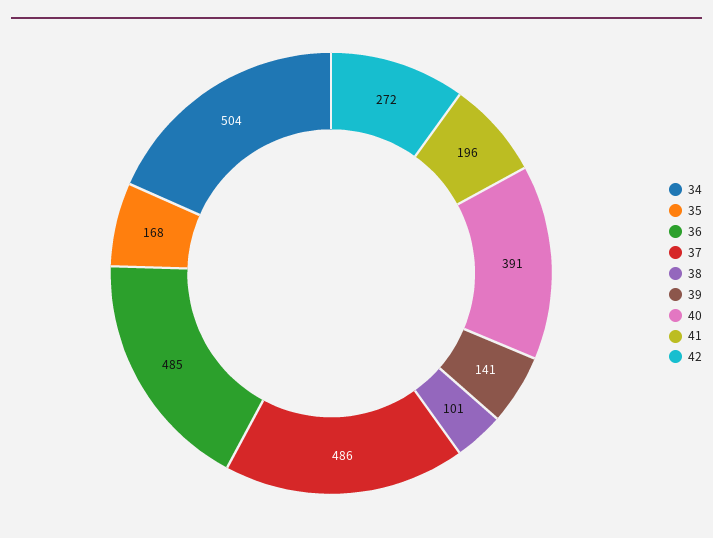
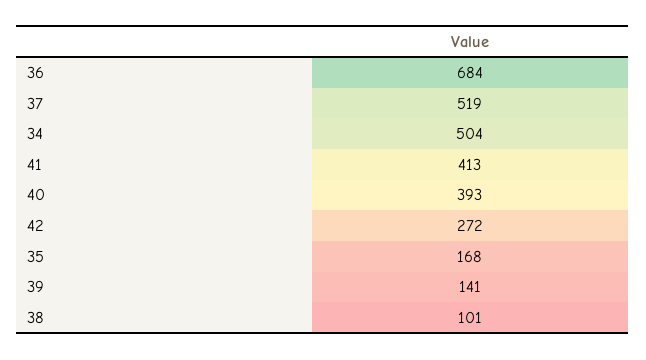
  {
    "34": 504,
    "35": 168,
-   "36": 485,
+   "36": 684,
-   "37": 486,
+   "37": 519,
    "38": 101,
    "39": 141,
-   "40": 391,
+   "40": 393,
-   "41": 196,
+   "41": 413,
    "42": 272
  }

